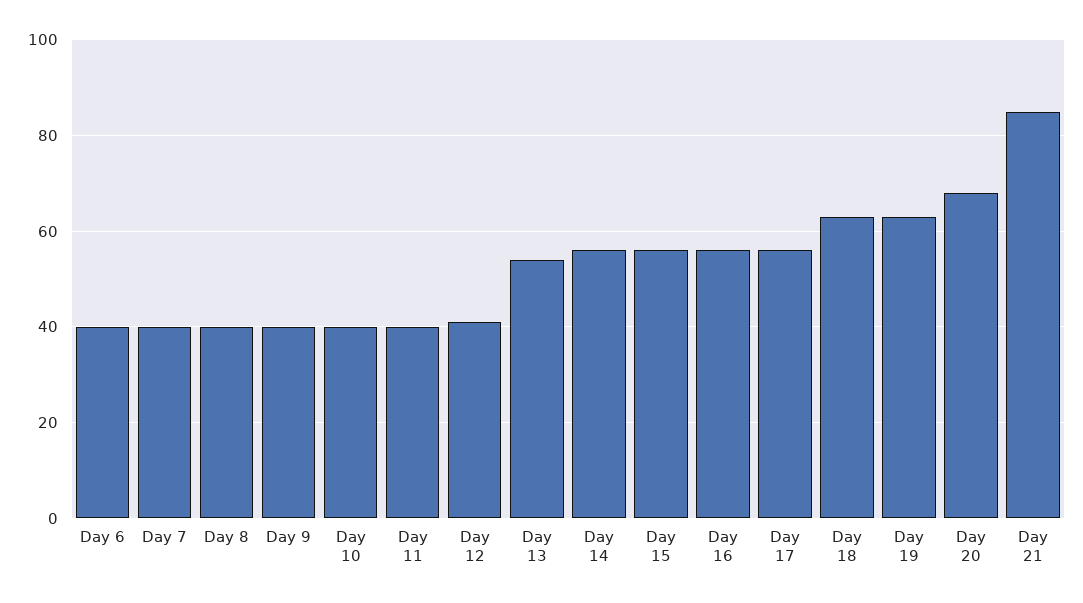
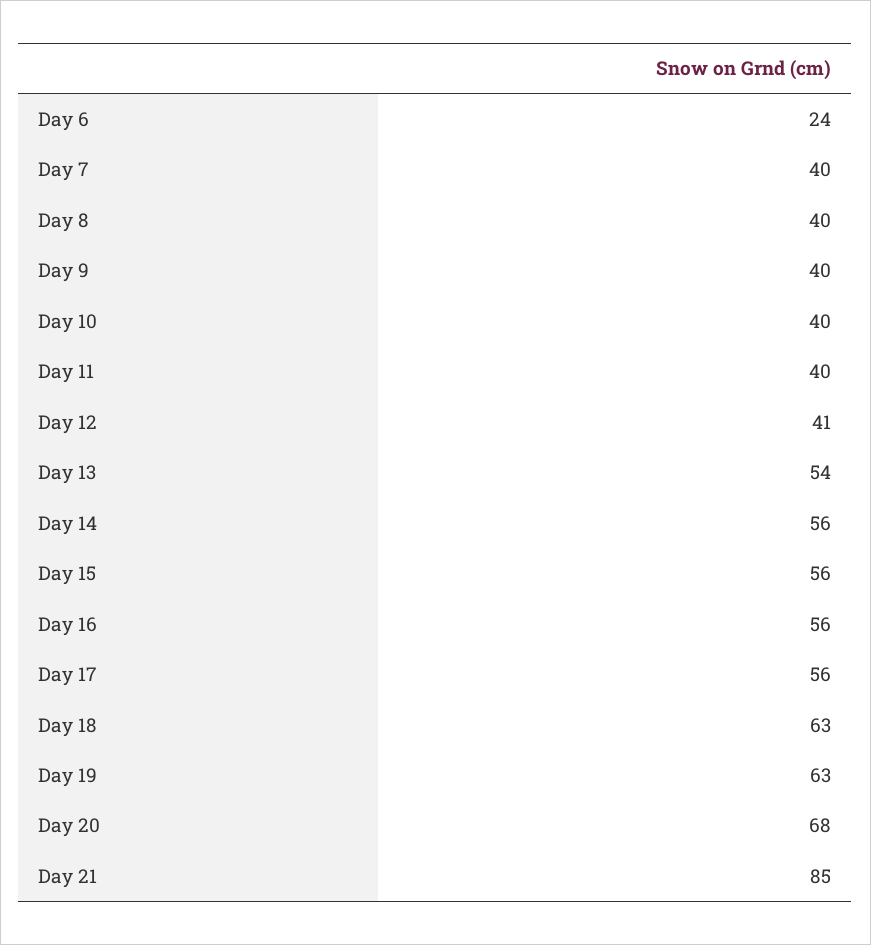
  {
-   "Day 6": 40,
+   "Day 6": 24,
    "Day 7": 40,
    "Day 8": 40,
    "Day 9": 40,
    "Day 10": 40,
    "Day 11": 40,
    "Day 12": 41,
    "Day 13": 54,
    "Day 14": 56,
    "Day 15": 56,
    "Day 16": 56,
    "Day 17": 56,
    "Day 18": 63,
    "Day 19": 63,
    "Day 20": 68,
    "Day 21": 85
  }

